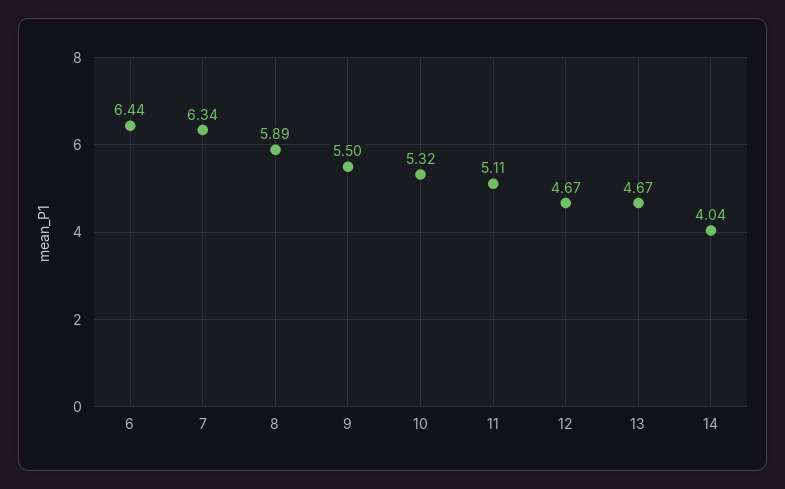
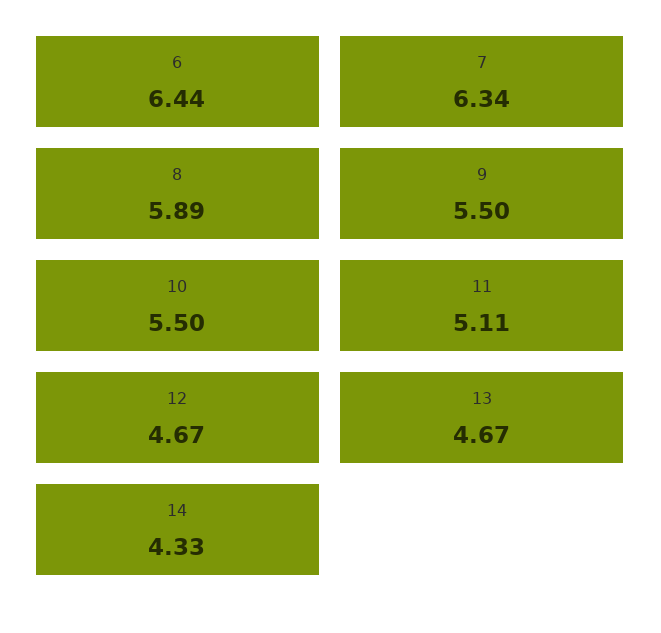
  {
    "6": 6.44,
    "7": 6.34,
    "8": 5.89,
    "9": 5.5,
-   "10": 5.32,
+   "10": 5.5,
    "11": 5.11,
    "12": 4.67,
    "13": 4.67,
-   "14": 4.04
+   "14": 4.33
  }

